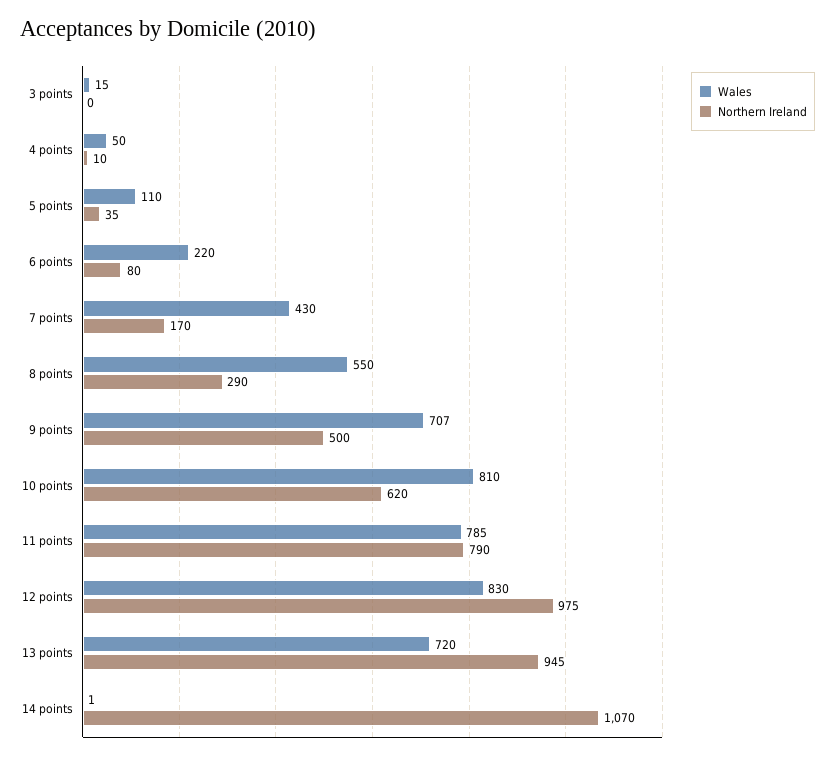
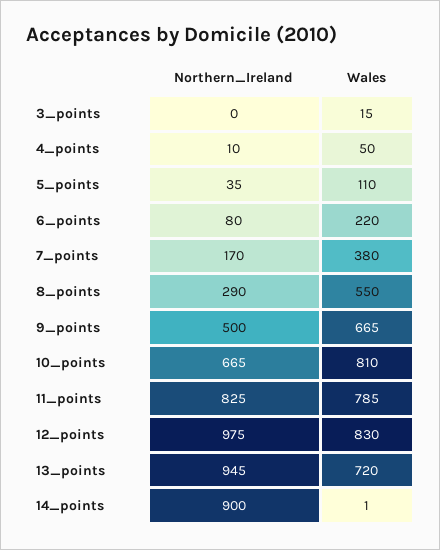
  {
    "Wales": {
      "3 points": 15,
      "4 points": 50,
      "5 points": 110,
      "6 points": 220,
-     "7 points": 430,
+     "7 points": 380,
      "8 points": 550,
-     "9 points": 707,
+     "9 points": 665,
      "10 points": 810,
      "11 points": 785,
      "12 points": 830,
      "13 points": 720,
      "14 points": 1
    },
    "Northern Ireland": {
      "3 points": 0,
      "4 points": 10,
      "5 points": 35,
      "6 points": 80,
      "7 points": 170,
      "8 points": 290,
      "9 points": 500,
-     "10 points": 620,
+     "10 points": 665,
-     "11 points": 790,
+     "11 points": 825,
      "12 points": 975,
      "13 points": 945,
-     "14 points": 1070
+     "14 points": 900
    }
  }

